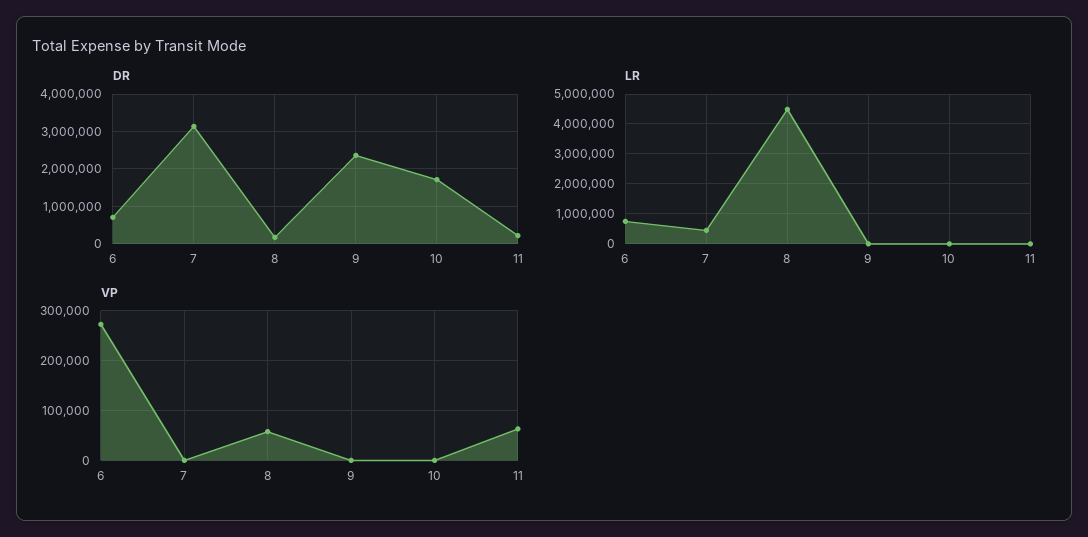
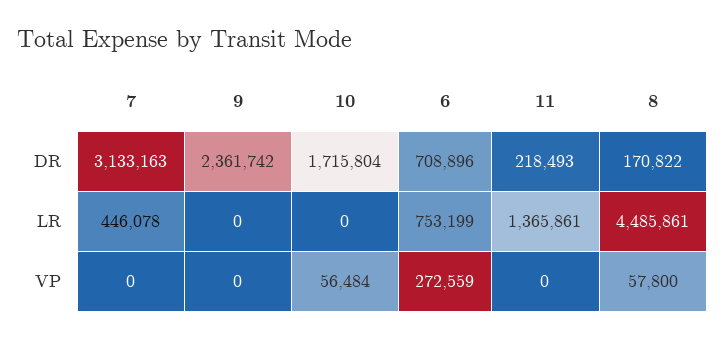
  {
    "DR": {
      "6": 708896,
      "7": 3133163,
      "8": 170822,
      "9": 2361742,
      "10": 1715804,
      "11": 218493
    },
    "LR": {
      "6": 753199,
      "7": 446078,
      "8": 4485861,
      "9": 0,
      "10": 0,
-     "11": 0
+     "11": 1365861
    },
    "VP": {
      "6": 272559,
      "7": 0,
      "8": 57800,
      "9": 0,
-     "10": 0,
+     "10": 56484,
-     "11": 60000
+     "11": 0
    }
  }

